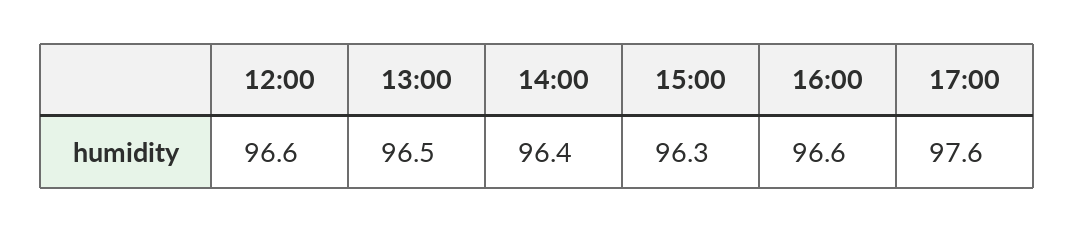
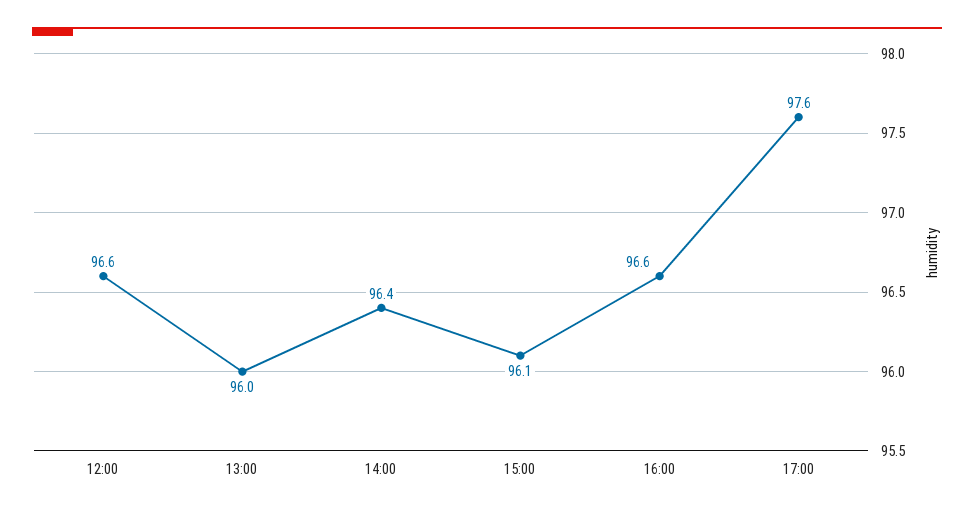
  {
    "12:00": 96.6,
-   "13:00": 96.5,
+   "13:00": 96,
    "14:00": 96.4,
-   "15:00": 96.3,
+   "15:00": 96.1,
    "16:00": 96.6,
    "17:00": 97.6
  }

